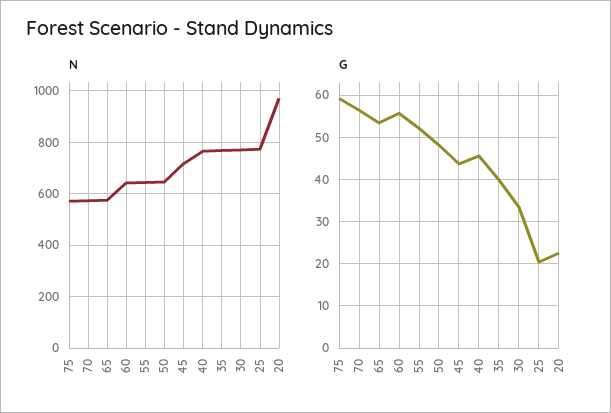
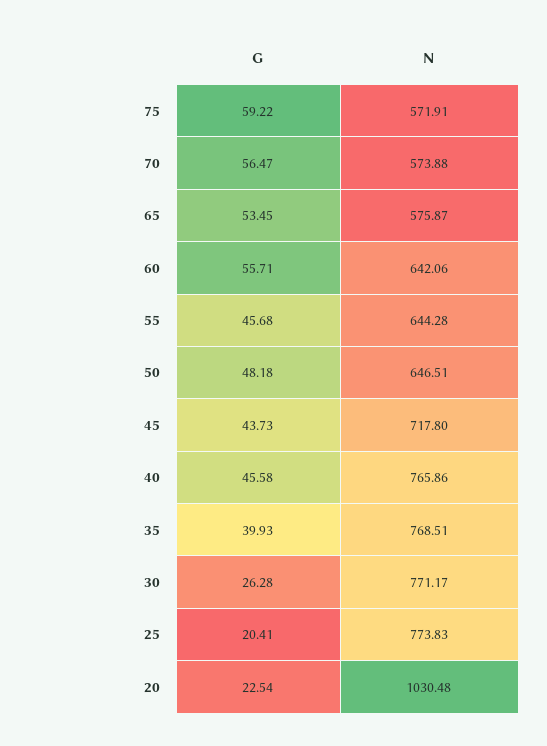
  {
    "N": {
      "75": 571.91,
      "70": 573.88,
      "65": 575.87,
      "60": 642.06,
      "55": 644.28,
      "50": 646.51,
      "45": 717.8,
      "40": 765.86,
      "35": 768.51,
      "30": 771.17,
      "25": 773.83,
-     "20": 975
+     "20": 1030.48
    },
    "G": {
      "75": 59.22,
      "70": 56.47,
      "65": 53.45,
      "60": 55.71,
-     "55": 52,
+     "55": 45.68,
      "50": 48.18,
      "45": 43.73,
      "40": 45.58,
      "35": 39.93,
-     "30": 34,
+     "30": 26.28,
      "25": 20.41,
      "20": 22.54
    }
  }

